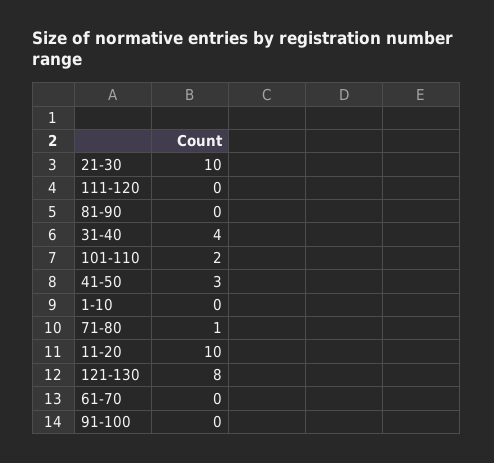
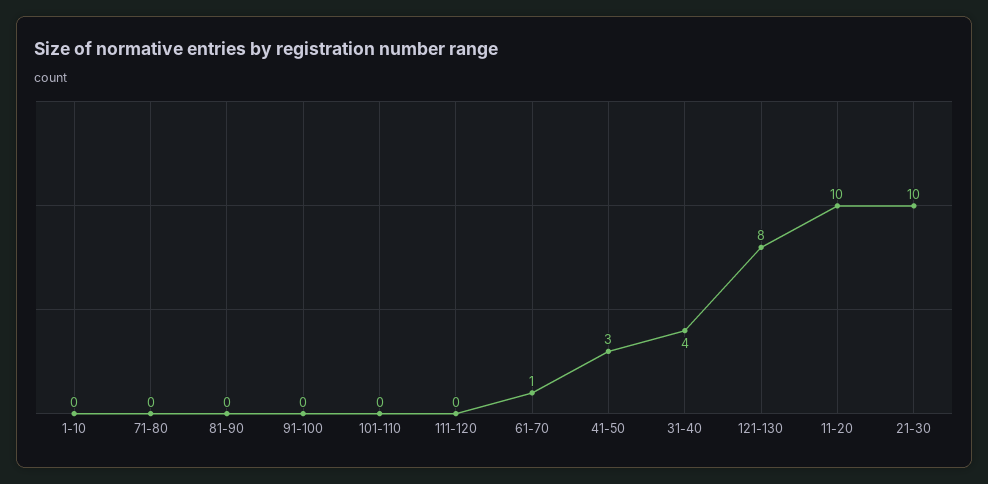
  {
    "21-30": 10,
    "111-120": 0,
    "81-90": 0,
    "31-40": 4,
-   "101-110": 2,
+   "101-110": 0,
    "41-50": 3,
    "1-10": 0,
-   "71-80": 1,
+   "71-80": 0,
    "11-20": 10,
    "121-130": 8,
-   "61-70": 0,
+   "61-70": 1,
    "91-100": 0
  }

